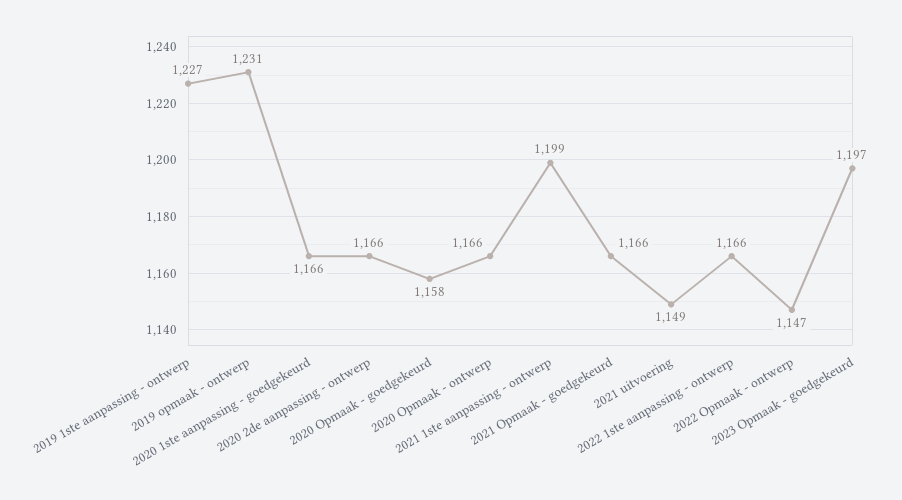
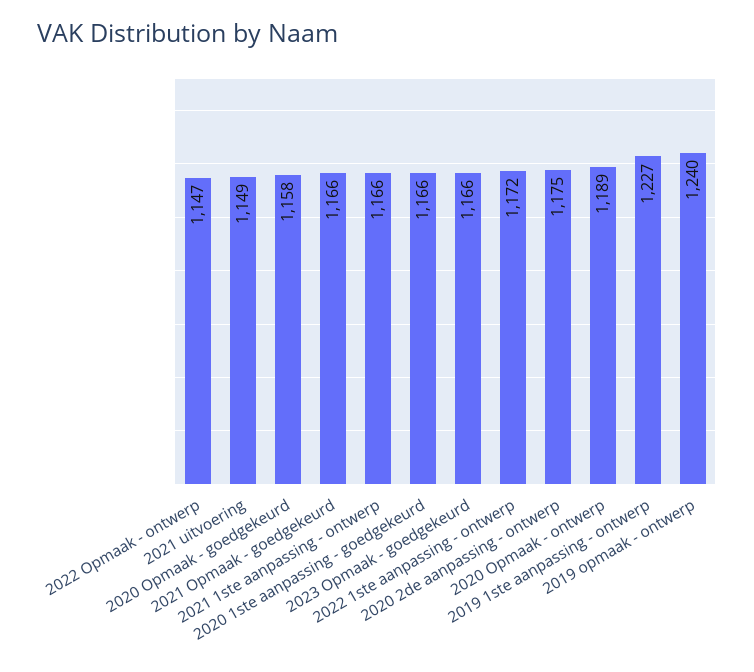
  {
    "2019 1ste aanpassing - ontwerp": 1227,
-   "2019 opmaak - ontwerp": 1231,
+   "2019 opmaak - ontwerp": 1240,
    "2020 1ste aanpassing - goedgekeurd": 1166,
-   "2020 2de aanpassing - ontwerp": 1166,
+   "2020 2de aanpassing - ontwerp": 1175,
    "2020 Opmaak - goedgekeurd": 1158,
-   "2020 Opmaak - ontwerp": 1166,
+   "2020 Opmaak - ontwerp": 1189,
-   "2021 1ste aanpassing - ontwerp": 1199,
+   "2021 1ste aanpassing - ontwerp": 1166,
    "2021 Opmaak - goedgekeurd": 1166,
    "2021 uitvoering": 1149,
-   "2022 1ste aanpassing - ontwerp": 1166,
+   "2022 1ste aanpassing - ontwerp": 1172,
    "2022 Opmaak - ontwerp": 1147,
-   "2023 Opmaak - goedgekeurd": 1197
+   "2023 Opmaak - goedgekeurd": 1166
  }

